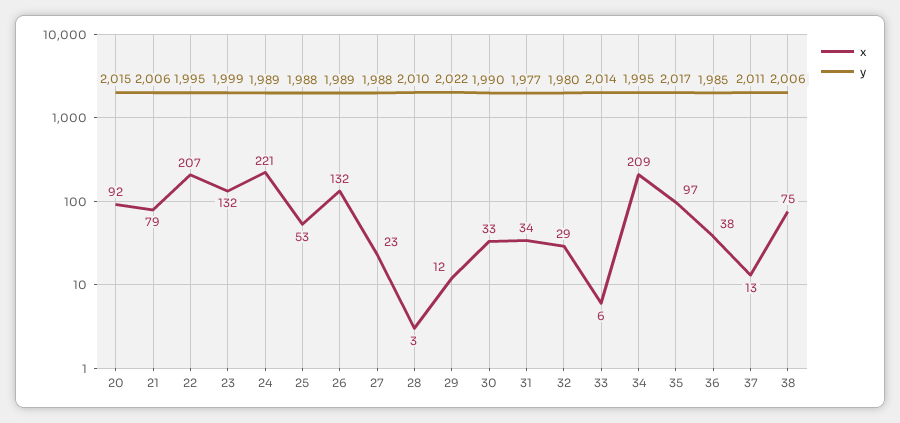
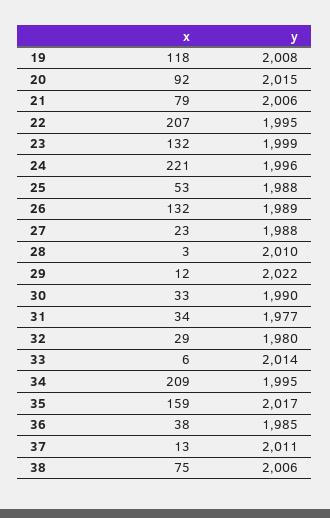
  {
    "x": {
      "20": 92,
      "21": 79,
      "22": 207,
      "23": 132,
      "24": 221,
      "25": 53,
      "26": 132,
      "27": 23,
      "28": 3,
      "29": 12,
      "30": 33,
      "31": 34,
      "32": 29,
      "33": 6,
      "34": 209,
-     "35": 97,
+     "35": 159,
      "36": 38,
      "37": 13,
-     "38": 75
+     "38": 75,
+     "19": 118
    },
    "y": {
      "20": 2015,
      "21": 2006,
      "22": 1995,
      "23": 1999,
-     "24": 1989,
+     "24": 1996,
      "25": 1988,
      "26": 1989,
      "27": 1988,
      "28": 2010,
      "29": 2022,
      "30": 1990,
      "31": 1977,
      "32": 1980,
      "33": 2014,
      "34": 1995,
      "35": 2017,
      "36": 1985,
      "37": 2011,
-     "38": 2006
+     "38": 2006,
+     "19": 2008
    }
  }

